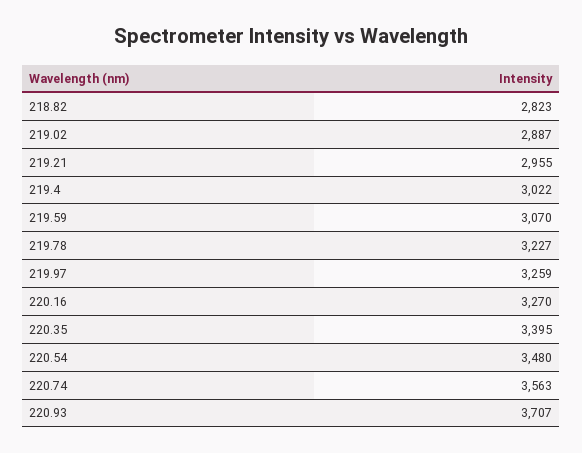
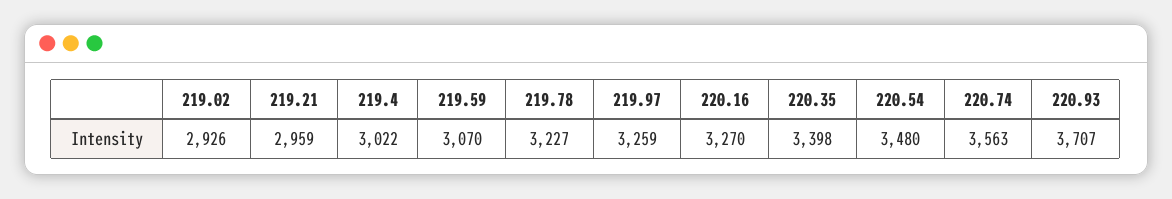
  {
-   "218.82": 2823,
-   "219.02": 2887,
+   "219.02": 2926,
-   "219.21": 2955,
+   "219.21": 2959,
    "219.4": 3022,
    "219.59": 3070,
    "219.78": 3227,
    "219.97": 3259,
    "220.16": 3270,
-   "220.35": 3395,
+   "220.35": 3398,
    "220.54": 3480,
    "220.74": 3563,
    "220.93": 3707
  }

